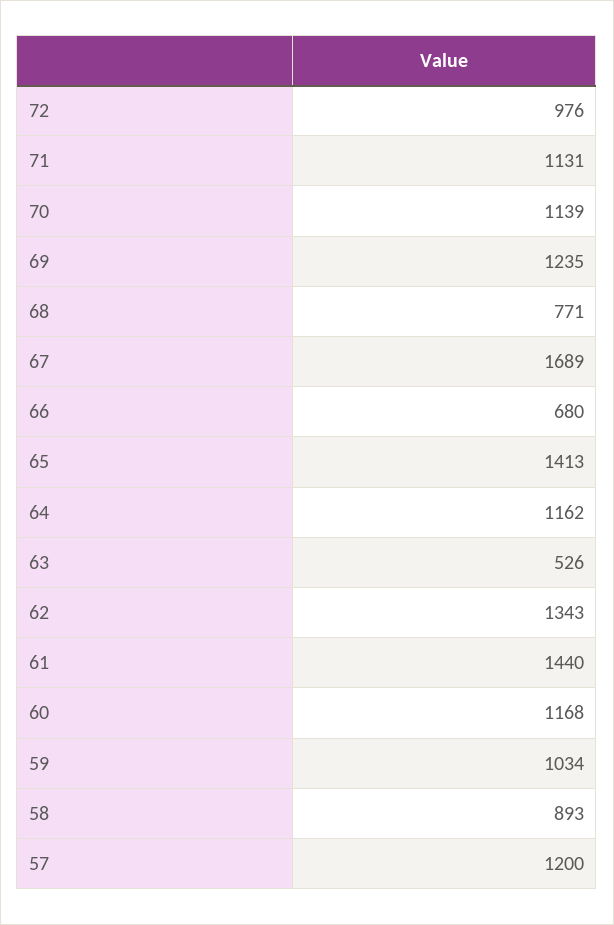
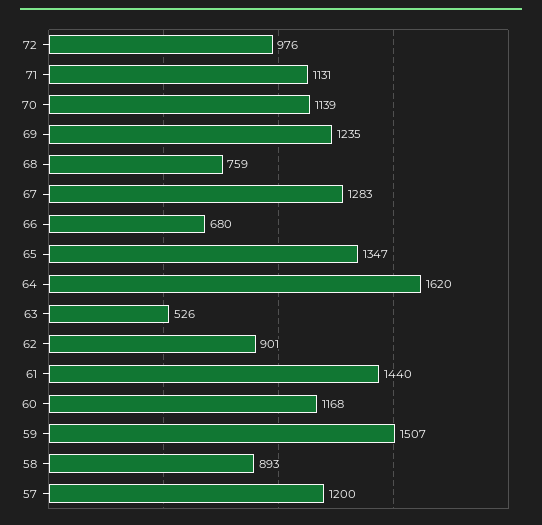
  {
    "72": 976,
    "71": 1131,
    "70": 1139,
    "69": 1235,
-   "68": 771,
+   "68": 759,
-   "67": 1689,
+   "67": 1283,
    "66": 680,
-   "65": 1413,
+   "65": 1347,
-   "64": 1162,
+   "64": 1620,
    "63": 526,
-   "62": 1343,
+   "62": 901,
    "61": 1440,
    "60": 1168,
-   "59": 1034,
+   "59": 1507,
    "58": 893,
    "57": 1200
  }

